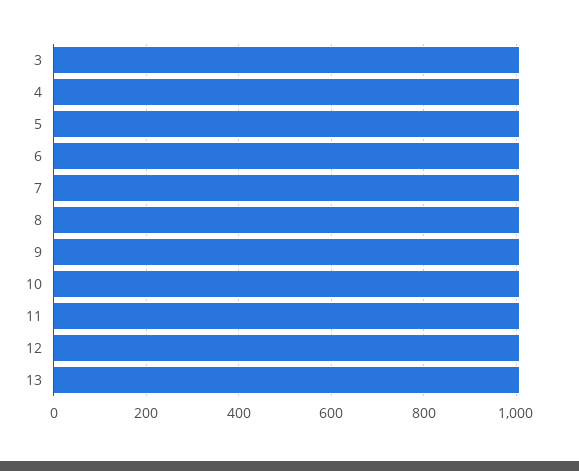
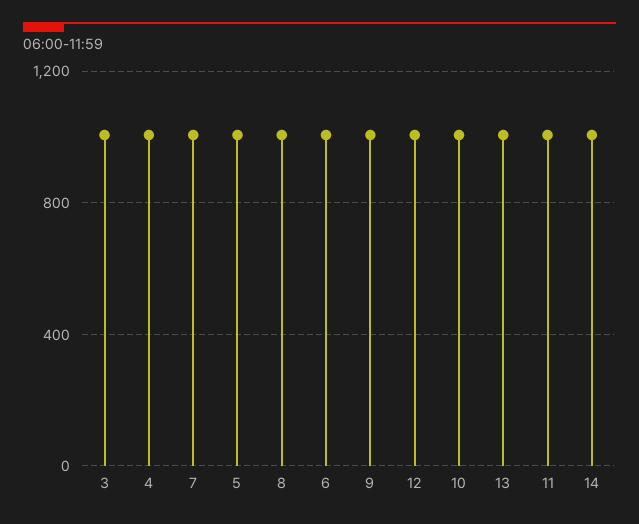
  {
    "3": 1000,
    "4": 1000,
    "5": 1000,
    "6": 1000,
    "7": 1000,
    "8": 1000,
    "9": 1000,
    "10": 1000,
    "11": 1000,
    "12": 1000,
-   "13": 1000
+   "13": 1000,
+   "14": 1000
  }

